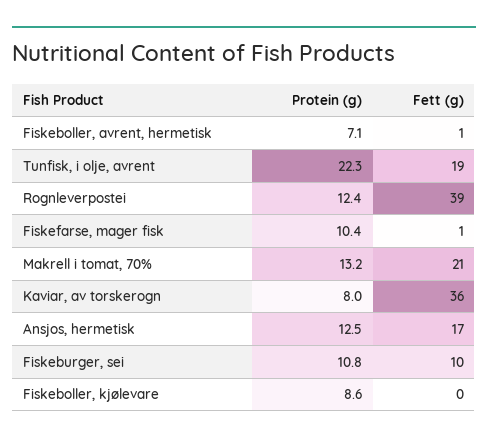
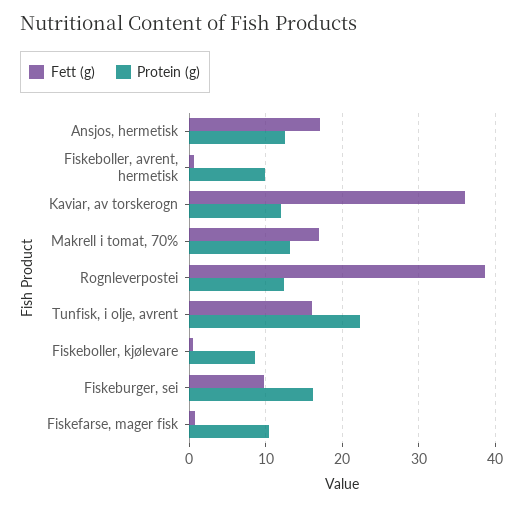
  {
    "Protein (g)": {
-     "Fiskeboller, avrent, hermetisk": 7.1,
+     "Fiskeboller, avrent, hermetisk": 10,
      "Tunfisk, i olje, avrent": 22.3,
      "Rognleverpostei": 12.4,
      "Fiskefarse, mager fisk": 10.4,
      "Makrell i tomat, 70%": 13.2,
-     "Kaviar, av torskerogn": 8,
+     "Kaviar, av torskerogn": 12,
      "Ansjos, hermetisk": 12.5,
-     "Fiskeburger, sei": 10.8,
+     "Fiskeburger, sei": 16,
      "Fiskeboller, kjølevare": 8.6
    },
    "Fett (g)": {
      "Fiskeboller, avrent, hermetisk": 1,
-     "Tunfisk, i olje, avrent": 19,
+     "Tunfisk, i olje, avrent": 16,
      "Rognleverpostei": 39,
      "Fiskefarse, mager fisk": 1,
-     "Makrell i tomat, 70%": 21,
+     "Makrell i tomat, 70%": 17,
      "Kaviar, av torskerogn": 36,
      "Ansjos, hermetisk": 17,
      "Fiskeburger, sei": 10,
      "Fiskeboller, kjølevare": 0
    }
  }

